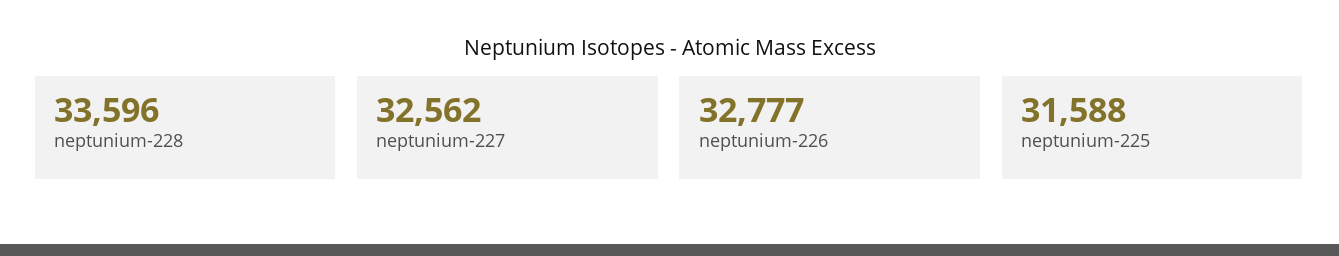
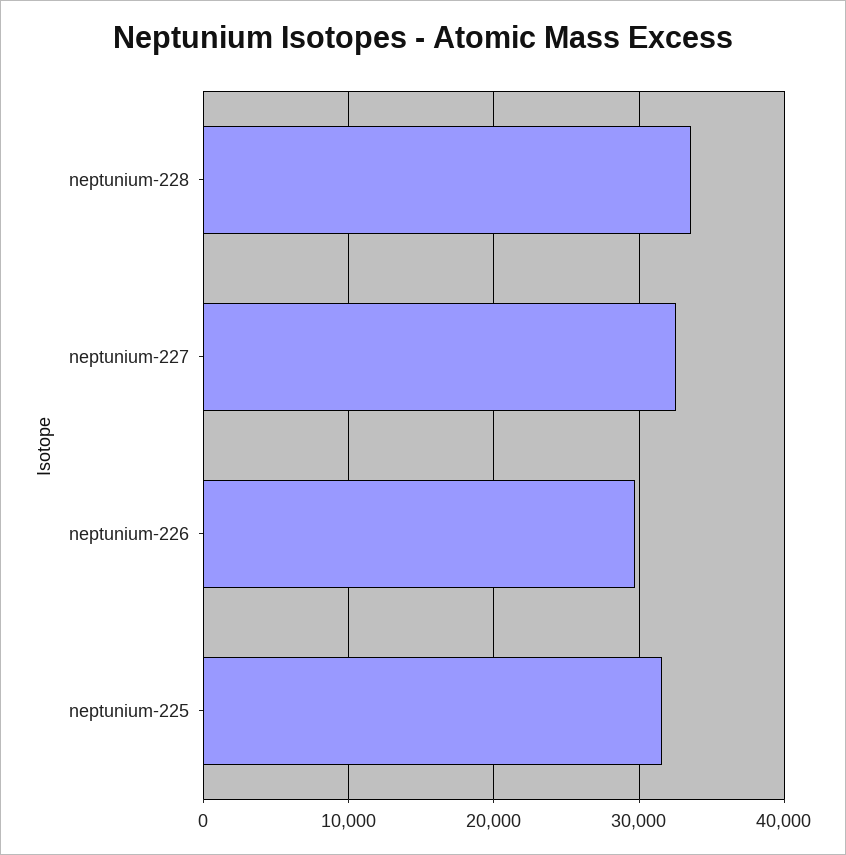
  {
    "neptunium-228": 33596,
    "neptunium-227": 32562,
-   "neptunium-226": 32777,
+   "neptunium-226": 30000,
    "neptunium-225": 31588
  }

